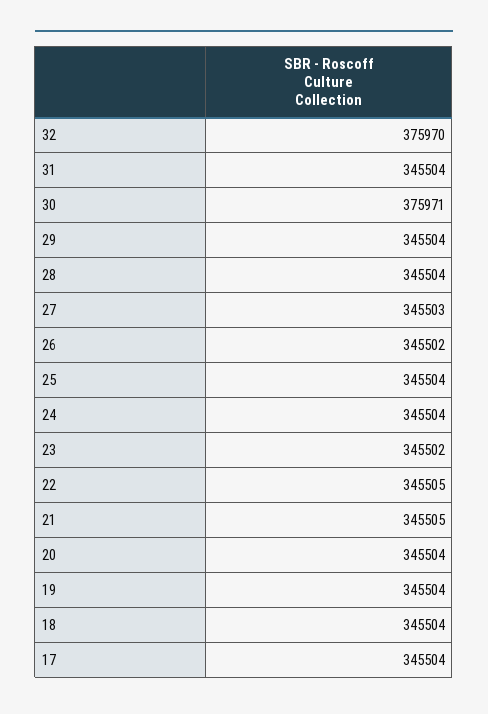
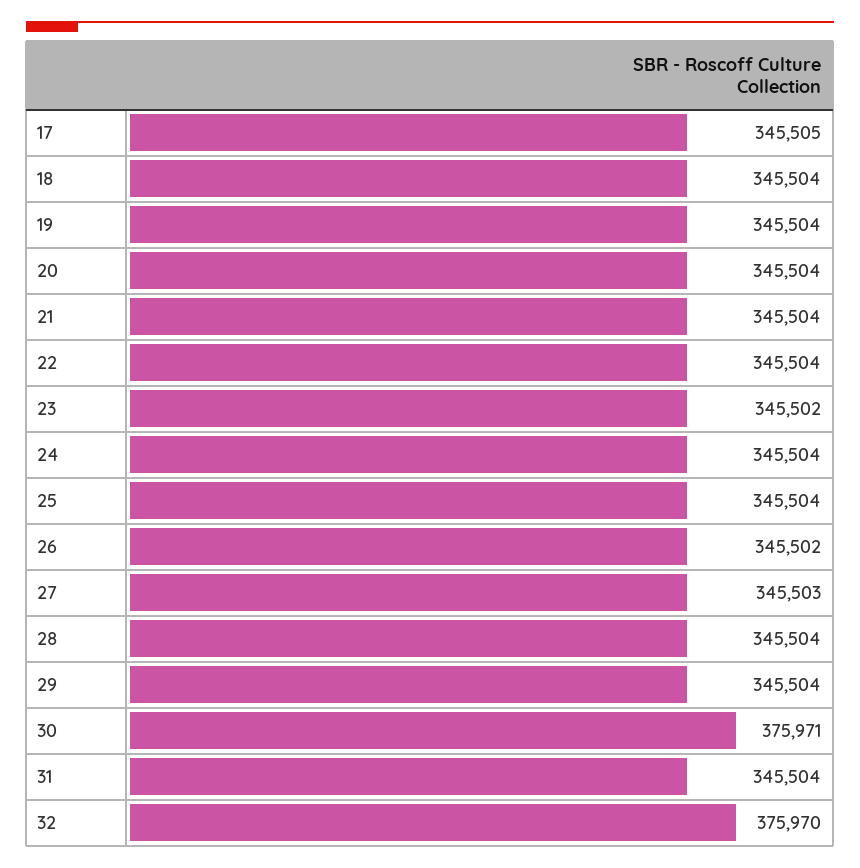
  {
    "32": 375970,
    "31": 345504,
    "30": 375971,
    "29": 345504,
    "28": 345504,
    "27": 345503,
    "26": 345502,
    "25": 345504,
    "24": 345504,
    "23": 345502,
-   "22": 345505,
+   "22": 345504,
-   "21": 345505,
+   "21": 345504,
    "20": 345504,
    "19": 345504,
    "18": 345504,
-   "17": 345504
+   "17": 345505
  }

